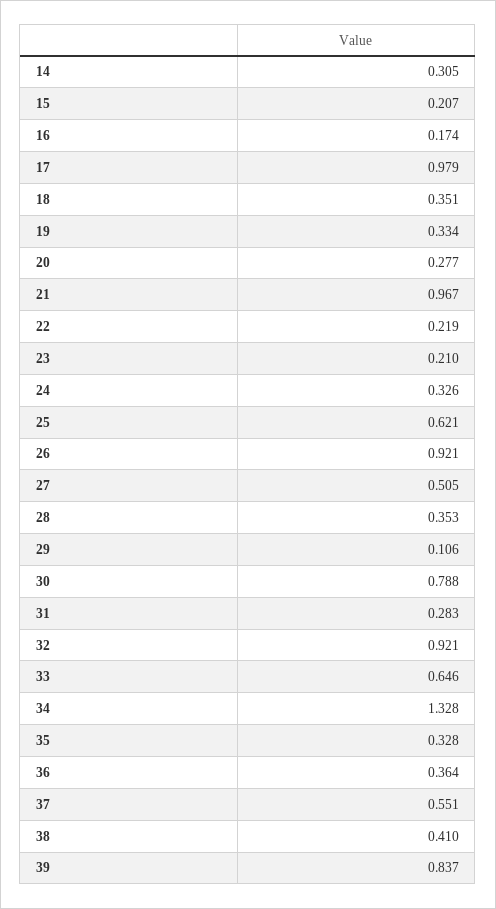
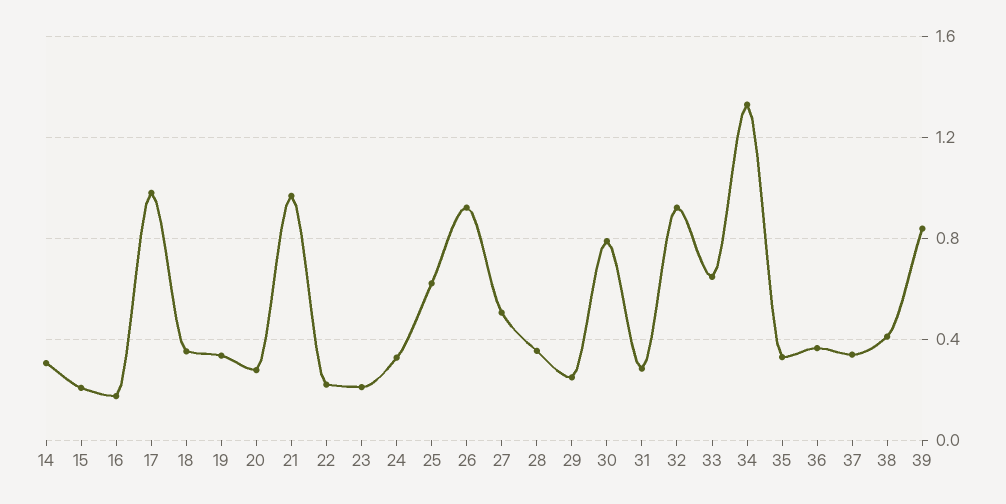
  {
    "14": 0.305,
    "15": 0.207,
    "16": 0.174,
    "17": 0.979,
    "18": 0.351,
    "19": 0.334,
    "20": 0.277,
    "21": 0.967,
    "22": 0.219,
    "23": 0.21,
    "24": 0.326,
    "25": 0.621,
    "26": 0.921,
    "27": 0.505,
    "28": 0.353,
-   "29": 0.106,
+   "29": 0.25,
    "30": 0.788,
    "31": 0.283,
    "32": 0.921,
    "33": 0.646,
    "34": 1.328,
    "35": 0.328,
    "36": 0.364,
-   "37": 0.551,
+   "37": 0.35,
    "38": 0.41,
    "39": 0.837
  }

